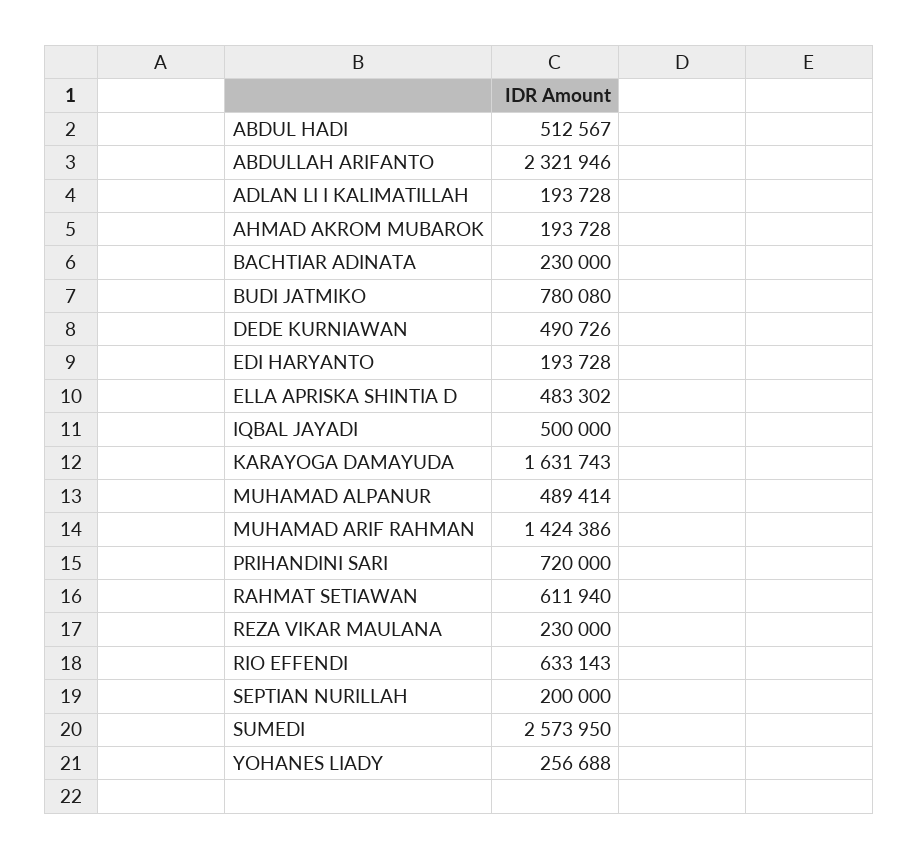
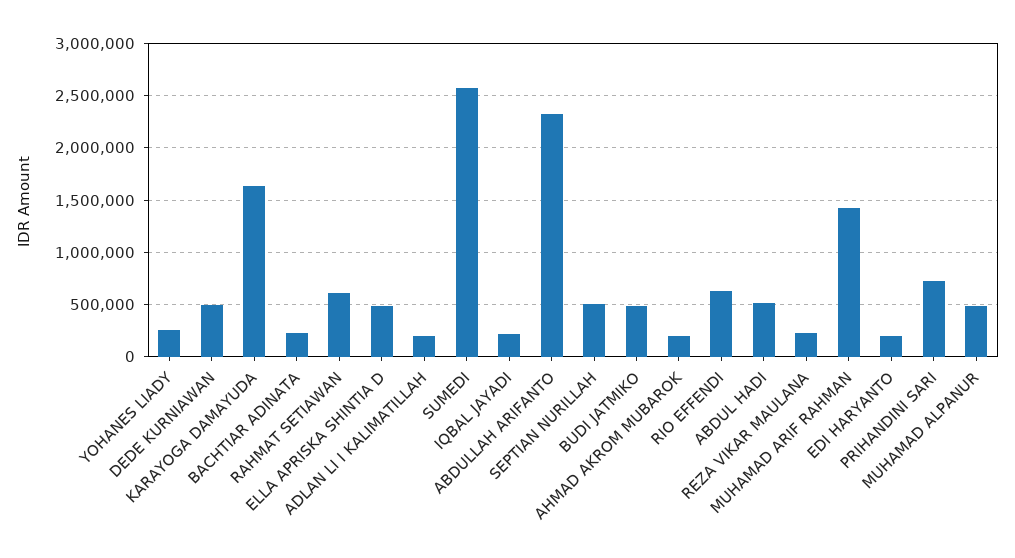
  {
    "ABDUL HADI": 512567,
    "ABDULLAH ARIFANTO": 2321946,
    "ADLAN LI I KALIMATILLAH": 193728,
    "AHMAD AKROM MUBAROK": 193728,
    "BACHTIAR ADINATA": 230000,
-   "BUDI JATMIKO": 780080,
+   "BUDI JATMIKO": 500000,
    "DEDE KURNIAWAN": 490726,
    "EDI HARYANTO": 193728,
    "ELLA APRISKA SHINTIA D": 483302,
-   "IQBAL JAYADI": 500000,
+   "IQBAL JAYADI": 200000,
    "KARAYOGA DAMAYUDA": 1631743,
    "MUHAMAD ALPANUR": 489414,
    "MUHAMAD ARIF RAHMAN": 1424386,
    "PRIHANDINI SARI": 720000,
    "RAHMAT SETIAWAN": 611940,
    "REZA VIKAR MAULANA": 230000,
    "RIO EFFENDI": 633143,
-   "SEPTIAN NURILLAH": 200000,
+   "SEPTIAN NURILLAH": 500000,
    "SUMEDI": 2573950,
    "YOHANES LIADY": 256688
  }

